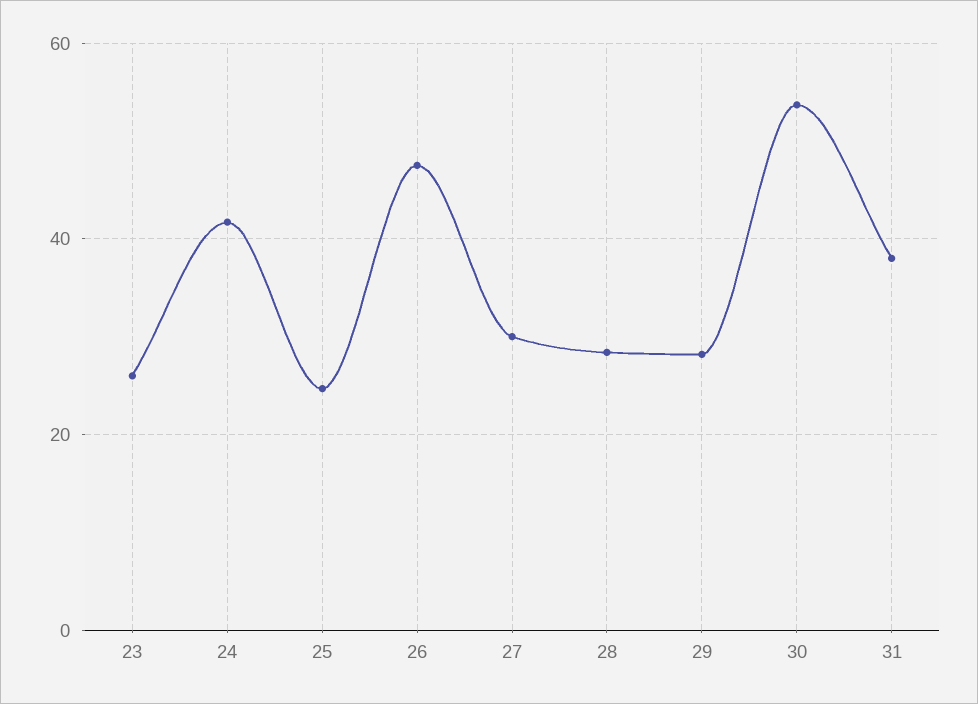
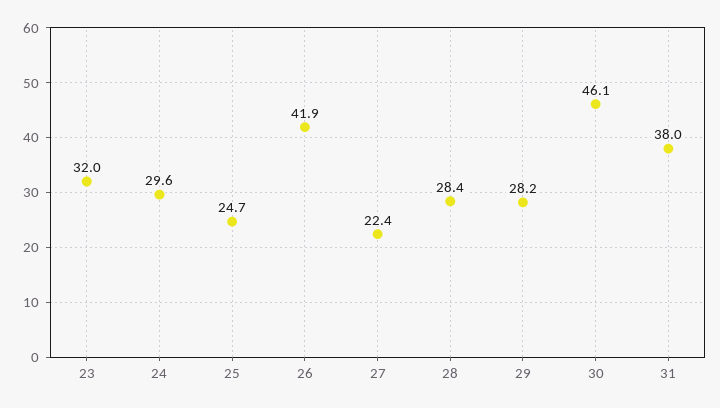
  {
-   "23": 26,
+   "23": 32,
-   "24": 42,
+   "24": 29.6,
    "25": 24.7,
-   "26": 48,
+   "26": 41.9,
-   "27": 30,
+   "27": 22.4,
    "28": 28.4,
    "29": 28.2,
-   "30": 54,
+   "30": 46.1,
    "31": 38
  }

